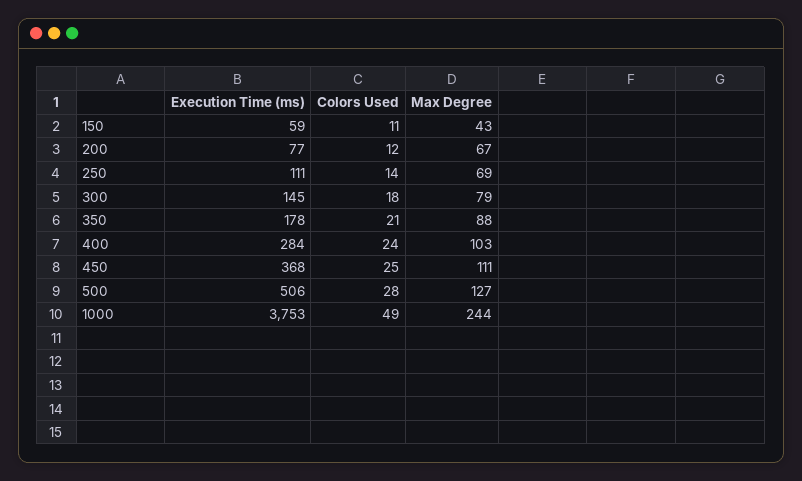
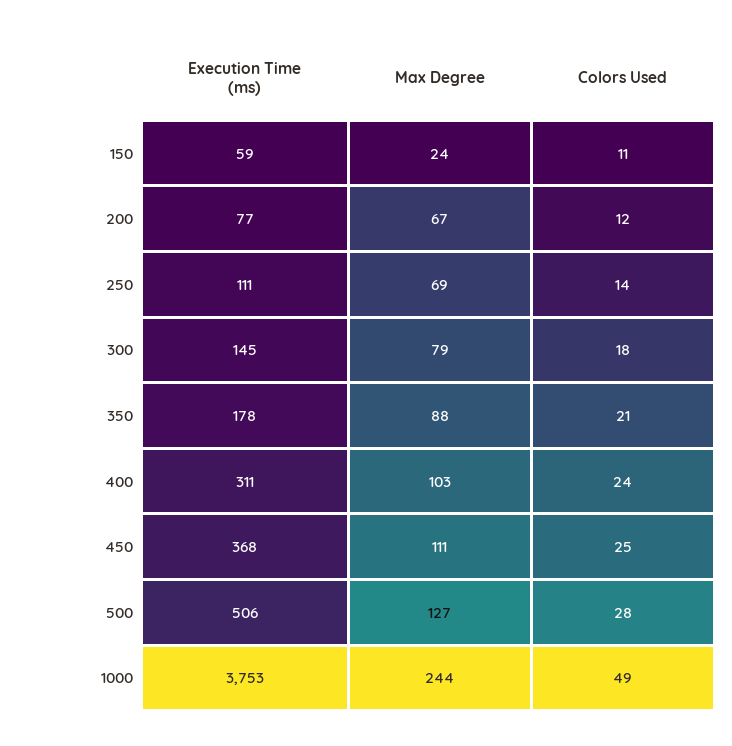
  {
    "Execution Time (ms)": {
      "150": 59,
      "200": 77,
      "250": 111,
      "300": 145,
      "350": 178,
-     "400": 284,
+     "400": 311,
      "450": 368,
      "500": 506,
      "1000": 3753
    },
    "Colors Used": {
      "150": 11,
      "200": 12,
      "250": 14,
      "300": 18,
      "350": 21,
      "400": 24,
      "450": 25,
      "500": 28,
      "1000": 49
    },
    "Max Degree": {
-     "150": 43,
+     "150": 24,
      "200": 67,
      "250": 69,
      "300": 79,
      "350": 88,
      "400": 103,
      "450": 111,
      "500": 127,
      "1000": 244
    }
  }

